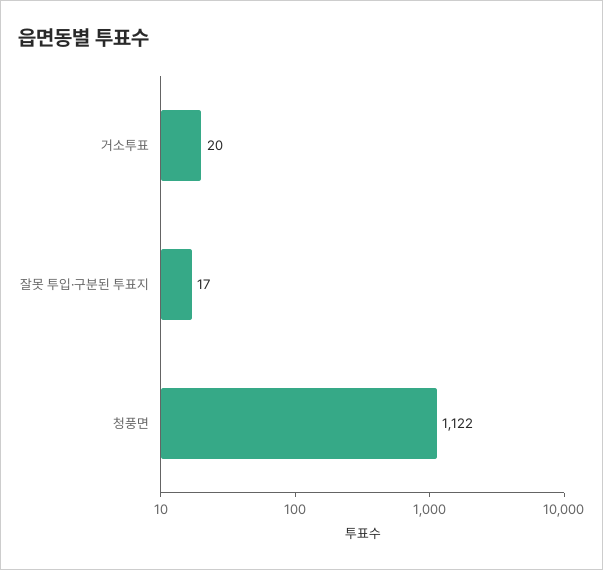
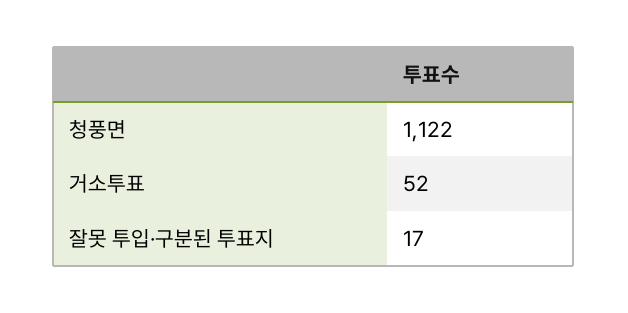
  {
-   "거소투표": 20,
+   "거소투표": 52,
    "잘못 투입·구분된 투표지": 17,
    "청풍면": 1122
  }

